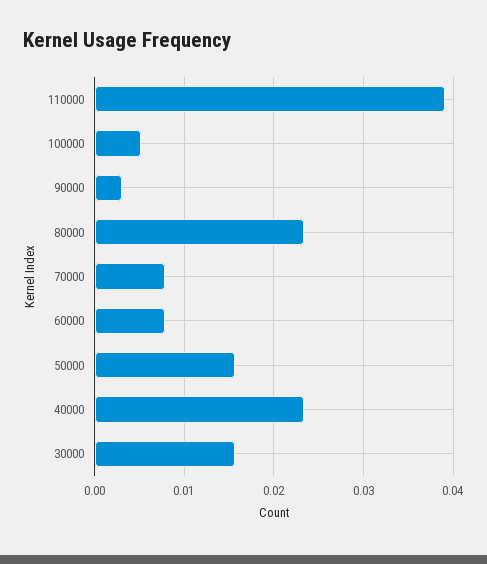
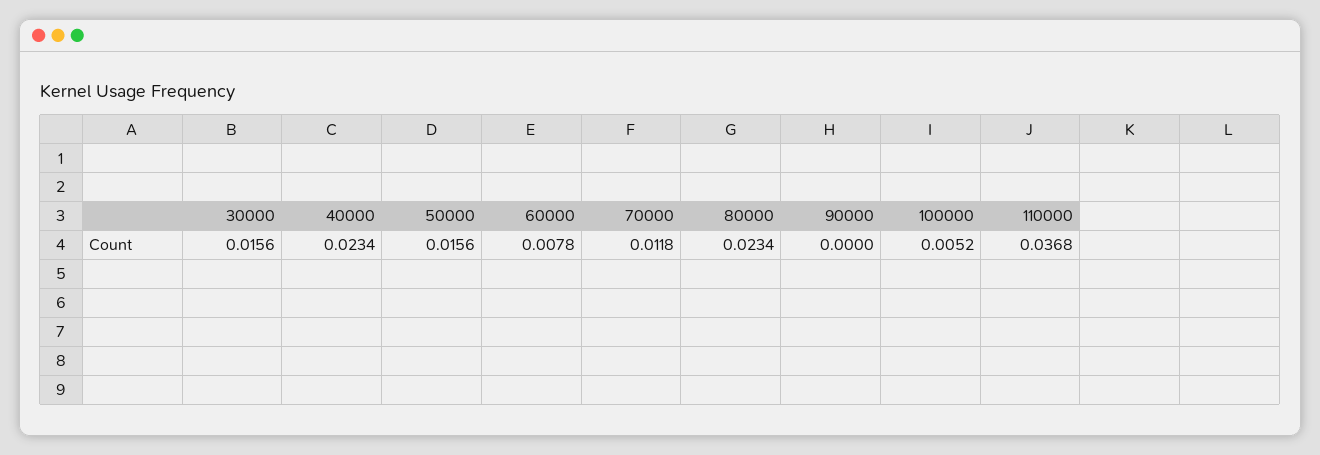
  {
-   "110000": 0.039,
+   "110000": 0.0368,
    "100000": 0.0052,
-   "90000": 0.003,
+   "90000": 0,
    "80000": 0.0234,
-   "70000": 0.008,
+   "70000": 0.0118,
    "60000": 0.0078,
    "50000": 0.0156,
    "40000": 0.0234,
    "30000": 0.0156
  }

